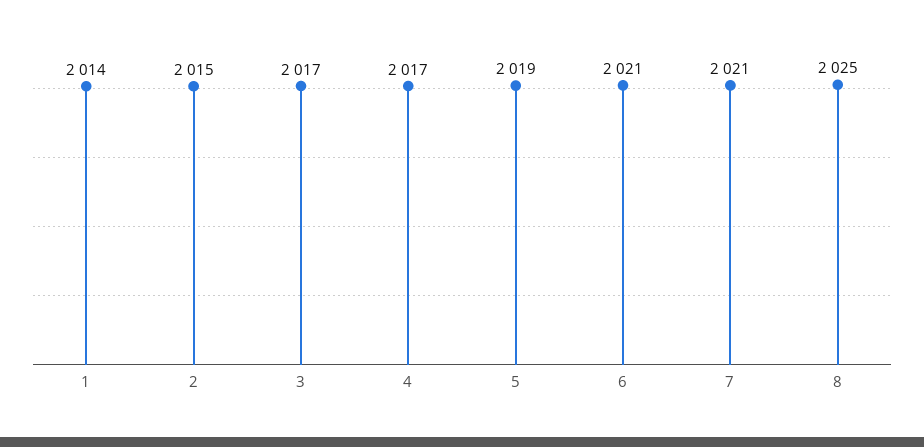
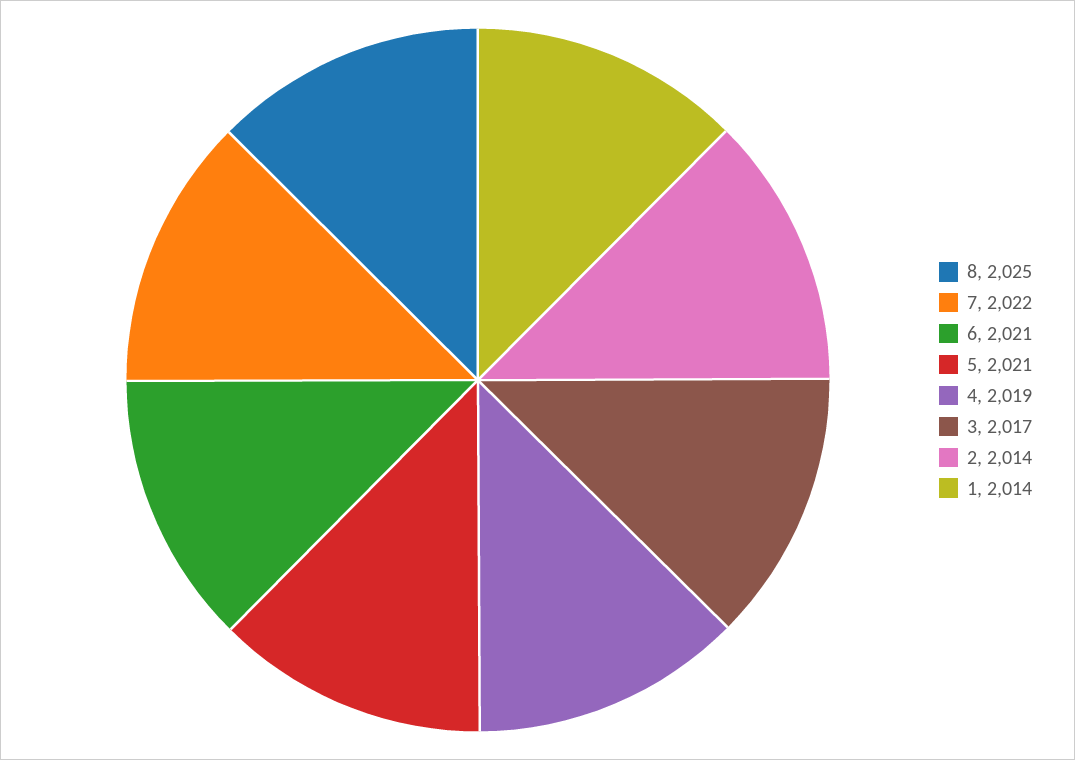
  {
    "1": 2014,
-   "2": 2015,
+   "2": 2014,
    "3": 2017,
-   "4": 2017,
+   "4": 2019,
-   "5": 2019,
+   "5": 2021,
    "6": 2021,
-   "7": 2021,
+   "7": 2022,
    "8": 2025
  }

